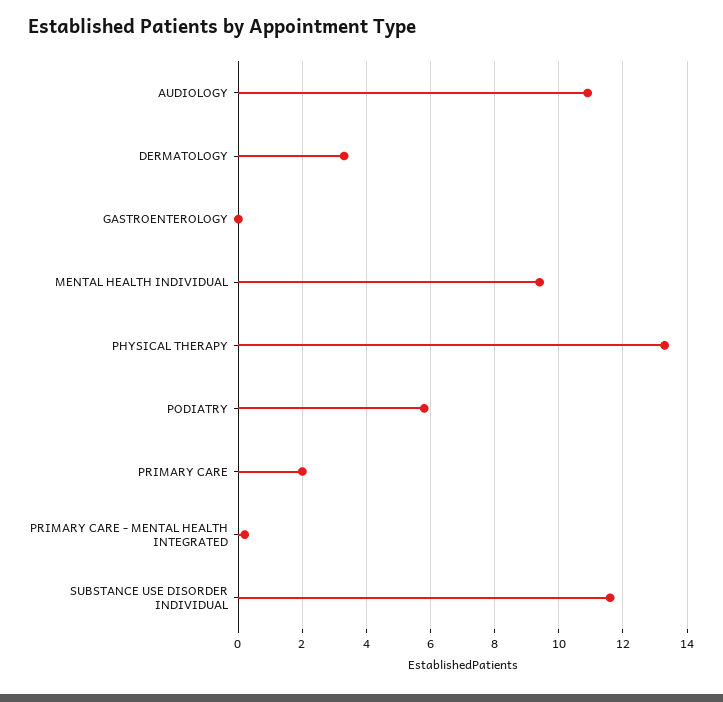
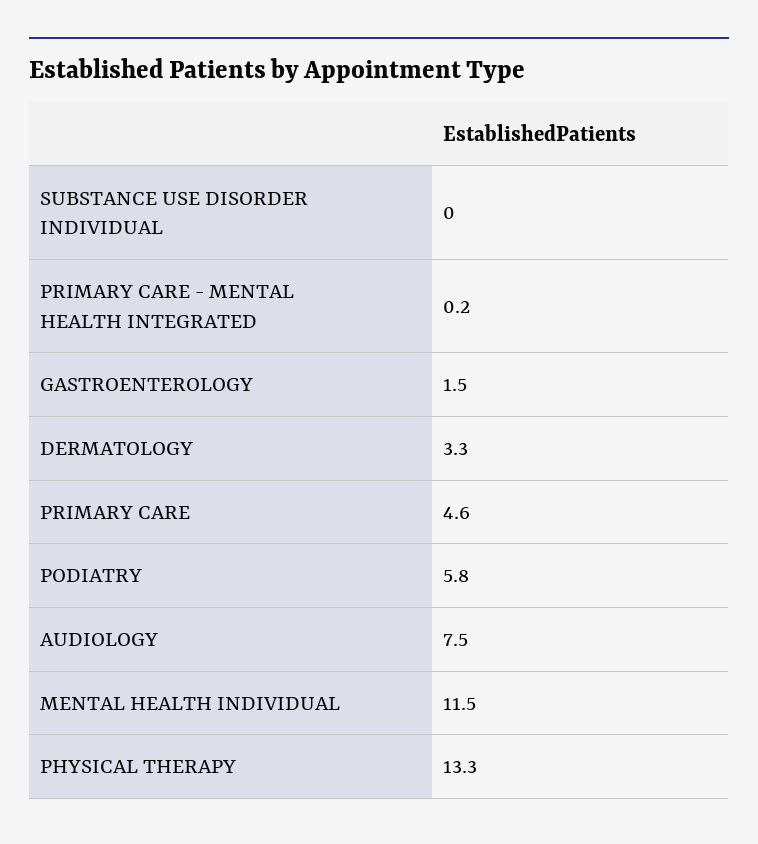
  {
-   "AUDIOLOGY": 11,
+   "AUDIOLOGY": 7.5,
    "DERMATOLOGY": 3.3,
-   "GASTROENTEROLOGY": 0,
+   "GASTROENTEROLOGY": 1.5,
-   "MENTAL HEALTH INDIVIDUAL": 9.5,
+   "MENTAL HEALTH INDIVIDUAL": 11.5,
    "PHYSICAL THERAPY": 13.3,
    "PODIATRY": 5.8,
-   "PRIMARY CARE": 2,
+   "PRIMARY CARE": 4.6,
    "PRIMARY CARE - MENTAL HEALTH INTEGRATED": 0.2,
-   "SUBSTANCE USE DISORDER INDIVIDUAL": 11.5
+   "SUBSTANCE USE DISORDER INDIVIDUAL": 0
  }

